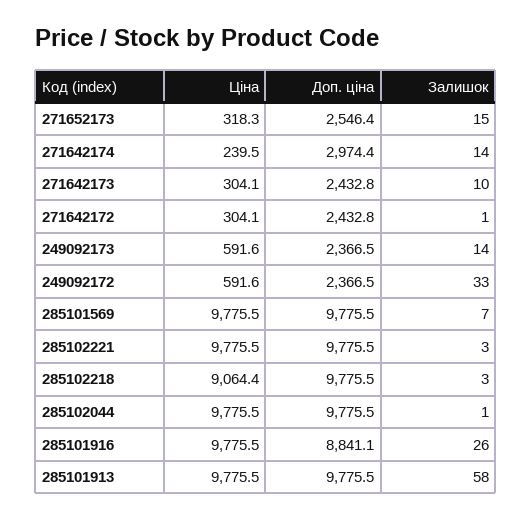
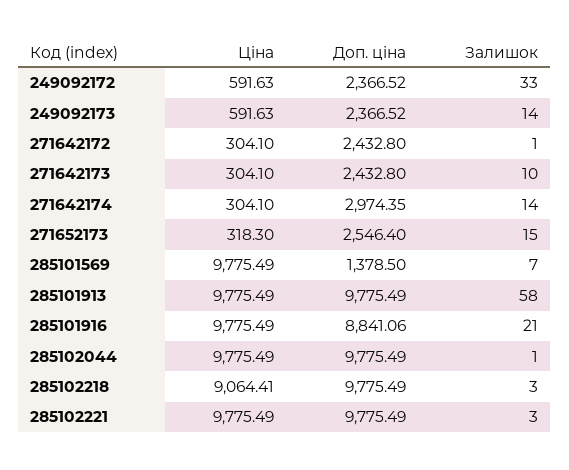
  {
    "Ціна": {
      "271652173": 318.3,
-     "271642174": 239.5,
+     "271642174": 304.1,
      "271642173": 304.1,
      "271642172": 304.1,
      "249092173": 591.63,
      "249092172": 591.63,
      "285101569": 9775.49,
      "285102221": 9775.49,
      "285102218": 9064.41,
      "285102044": 9775.49,
      "285101916": 9775.49,
      "285101913": 9775.49
    },
    "Доп. ціна": {
      "271652173": 2546.4,
      "271642174": 2974.35,
      "271642173": 2432.8,
      "271642172": 2432.8,
      "249092173": 2366.52,
      "249092172": 2366.52,
-     "285101569": 9775.5,
+     "285101569": 1378.5,
      "285102221": 9775.49,
      "285102218": 9775.49,
      "285102044": 9775.49,
      "285101916": 8841.06,
      "285101913": 9775.49
    },
    "Залишок": {
      "271652173": 15,
      "271642174": 14,
      "271642173": 10,
      "271642172": 1,
      "249092173": 14,
      "249092172": 33,
      "285101569": 7,
      "285102221": 3,
      "285102218": 3,
      "285102044": 1,
-     "285101916": 26,
+     "285101916": 21,
      "285101913": 58
    }
  }

